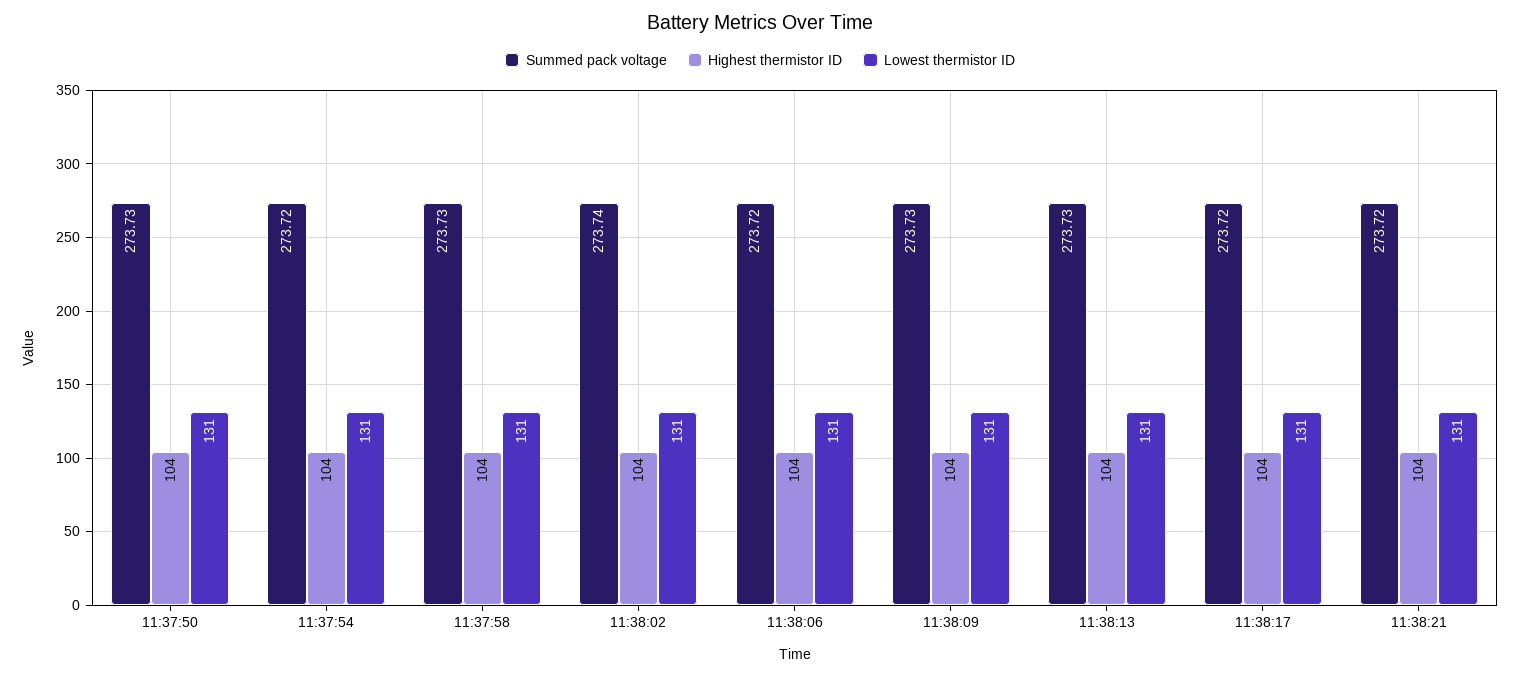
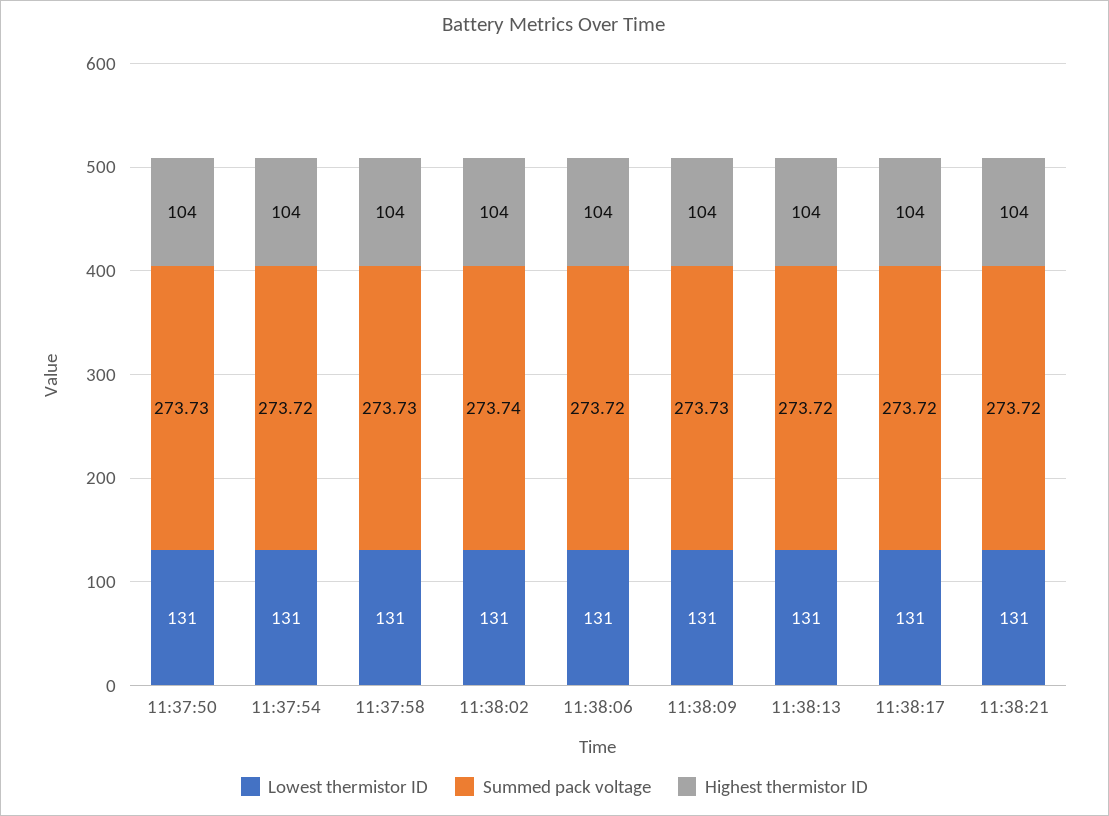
  {
    "Summed pack voltage": {
      "11:37:50": 273.73,
      "11:37:54": 273.72,
      "11:37:58": 273.73,
      "11:38:02": 273.74,
      "11:38:06": 273.72,
      "11:38:09": 273.73,
-     "11:38:13": 273.73,
+     "11:38:13": 273.72,
      "11:38:17": 273.72,
      "11:38:21": 273.72
    },
    "Highest thermistor ID": {
      "11:37:50": 104,
      "11:37:54": 104,
      "11:37:58": 104,
      "11:38:02": 104,
      "11:38:06": 104,
      "11:38:09": 104,
      "11:38:13": 104,
      "11:38:17": 104,
      "11:38:21": 104
    },
    "Lowest thermistor ID": {
      "11:37:50": 131,
      "11:37:54": 131,
      "11:37:58": 131,
      "11:38:02": 131,
      "11:38:06": 131,
      "11:38:09": 131,
      "11:38:13": 131,
      "11:38:17": 131,
      "11:38:21": 131
    }
  }

